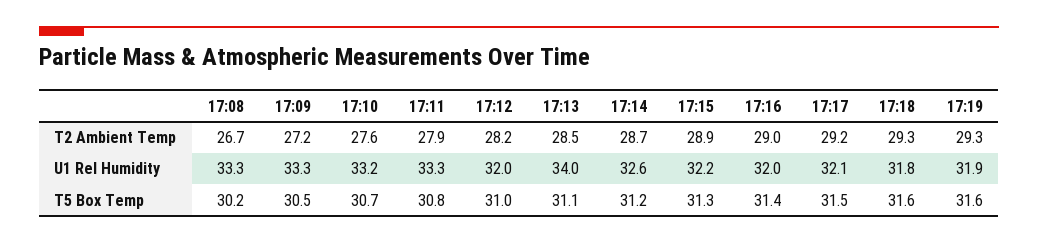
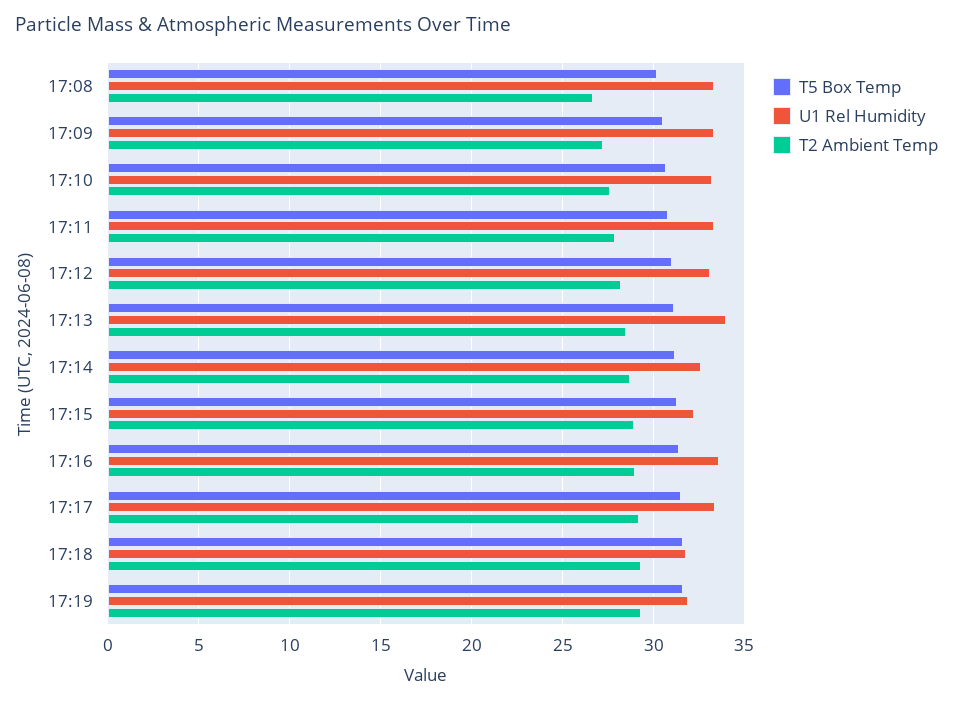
  {
    "T2 Ambient Temp": {
      "17:08": 26.7,
      "17:09": 27.2,
      "17:10": 27.6,
      "17:11": 27.9,
      "17:12": 28.2,
      "17:13": 28.5,
      "17:14": 28.7,
      "17:15": 28.9,
      "17:16": 29,
      "17:17": 29.2,
      "17:18": 29.3,
      "17:19": 29.3
    },
    "U1 Rel Humidity": {
      "17:08": 33.3,
      "17:09": 33.3,
      "17:10": 33.2,
      "17:11": 33.3,
-     "17:12": 32,
+     "17:12": 33,
      "17:13": 34,
      "17:14": 32.6,
      "17:15": 32.2,
-     "17:16": 32,
+     "17:16": 33.5,
-     "17:17": 32.1,
+     "17:17": 33.5,
      "17:18": 31.8,
      "17:19": 31.9
    },
    "T5 Box Temp": {
      "17:08": 30.2,
      "17:09": 30.5,
      "17:10": 30.7,
      "17:11": 30.8,
      "17:12": 31,
      "17:13": 31.1,
      "17:14": 31.2,
      "17:15": 31.3,
      "17:16": 31.4,
      "17:17": 31.5,
      "17:18": 31.6,
      "17:19": 31.6
    }
  }

